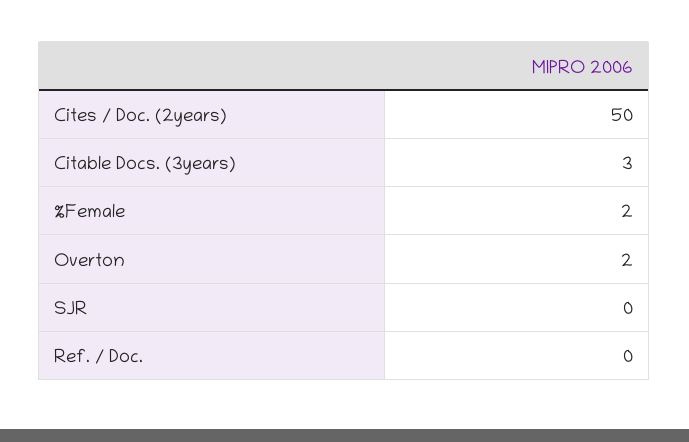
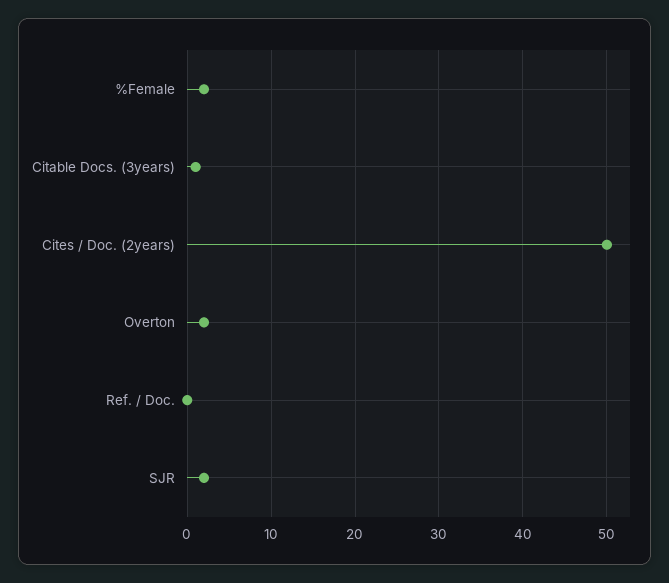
  {
    "Cites / Doc. (2years)": 50,
-   "Citable Docs. (3years)": 3,
+   "Citable Docs. (3years)": 1,
    "%Female": 2,
    "Overton": 2,
-   "SJR": 0,
+   "SJR": 2,
    "Ref. / Doc.": 0
  }

